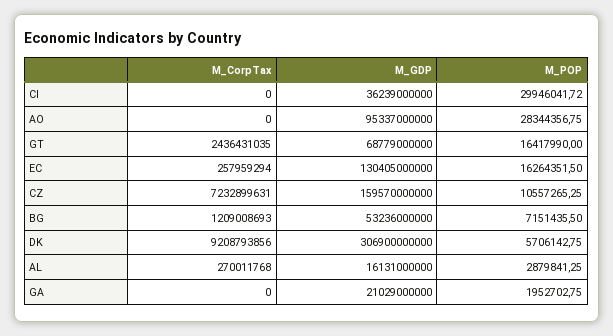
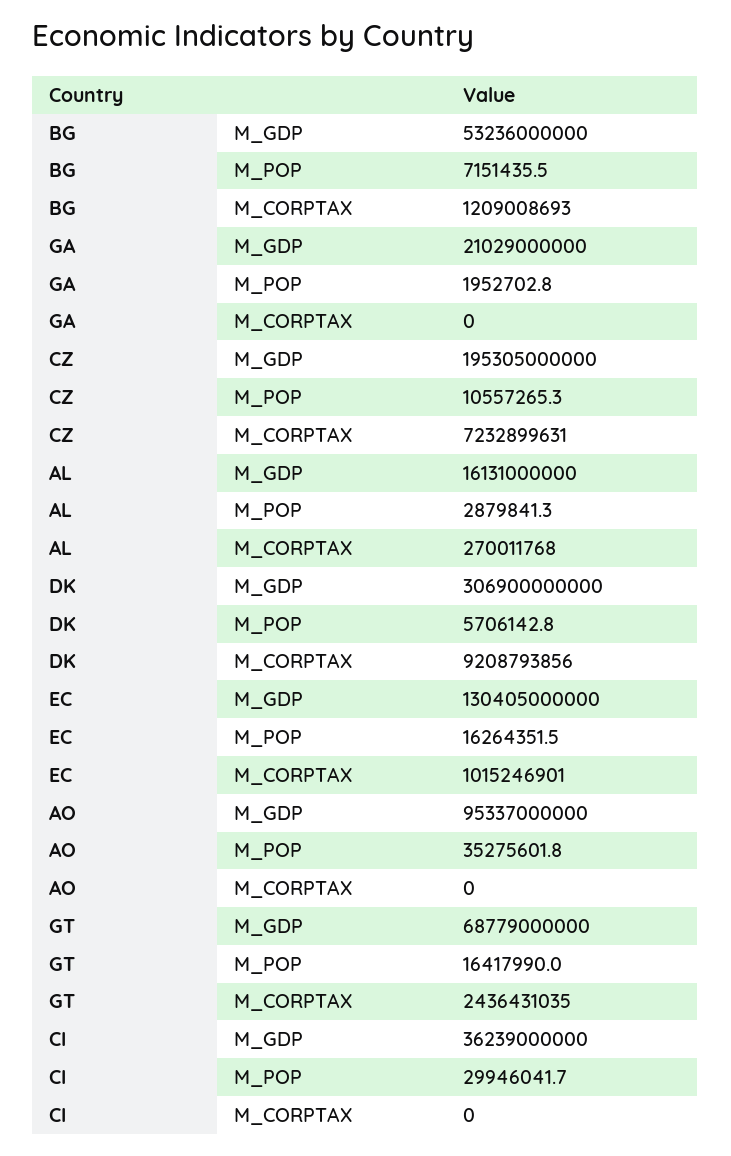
  {
    "M_CorpTax": {
      "CI": 0,
      "AO": 0,
      "GT": 2436431035,
-     "EC": 257959294,
+     "EC": 1015246901,
      "CZ": 7232899631,
      "BG": 1209008693,
      "DK": 9208793856,
      "AL": 270011768,
      "GA": 0
    },
    "M_GDP": {
      "CI": 36239000000,
      "AO": 95337000000,
      "GT": 68779000000,
      "EC": 130405000000,
-     "CZ": 159570000000,
+     "CZ": 195305000000,
      "BG": 53236000000,
      "DK": 306900000000,
      "AL": 16131000000,
      "GA": 21029000000
    },
    "M_POP": {
      "CI": 29946041.72,
-     "AO": 28344356.75,
+     "AO": 35275601.8,
      "GT": 16417990,
      "EC": 16264351.5,
      "CZ": 10557265.25,
      "BG": 7151435.5,
      "DK": 5706142.75,
      "AL": 2879841.25,
      "GA": 1952702.75
    }
  }

